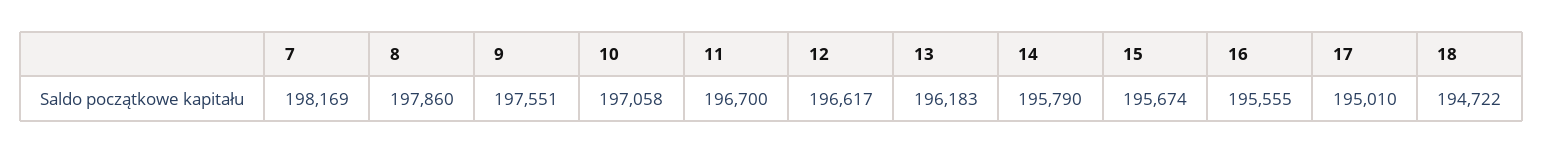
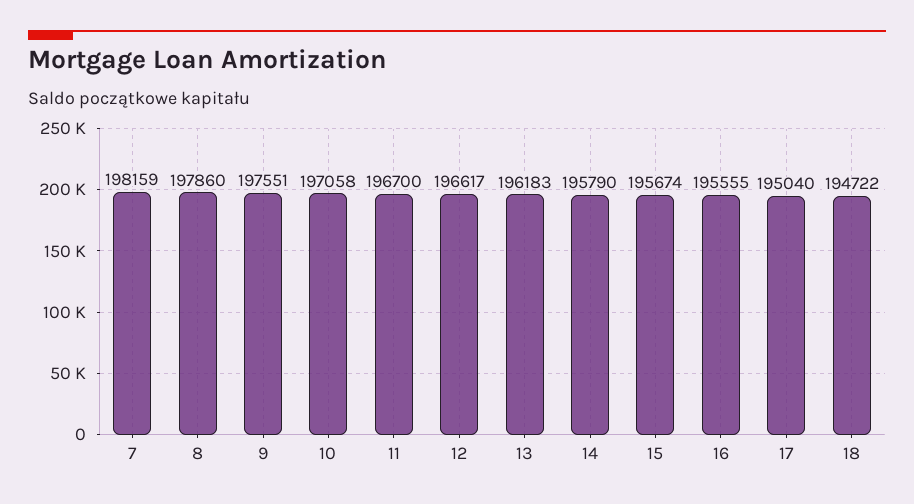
  {
-   "7": 198169,
+   "7": 198159,
    "8": 197860,
    "9": 197551,
    "10": 197058,
    "11": 196700,
    "12": 196617,
    "13": 196183,
    "14": 195790,
    "15": 195674,
    "16": 195555,
-   "17": 195010,
+   "17": 195040,
    "18": 194722
  }

